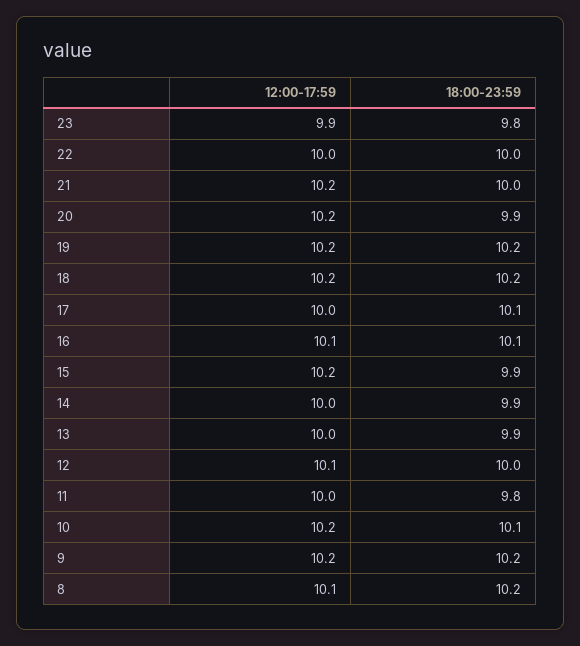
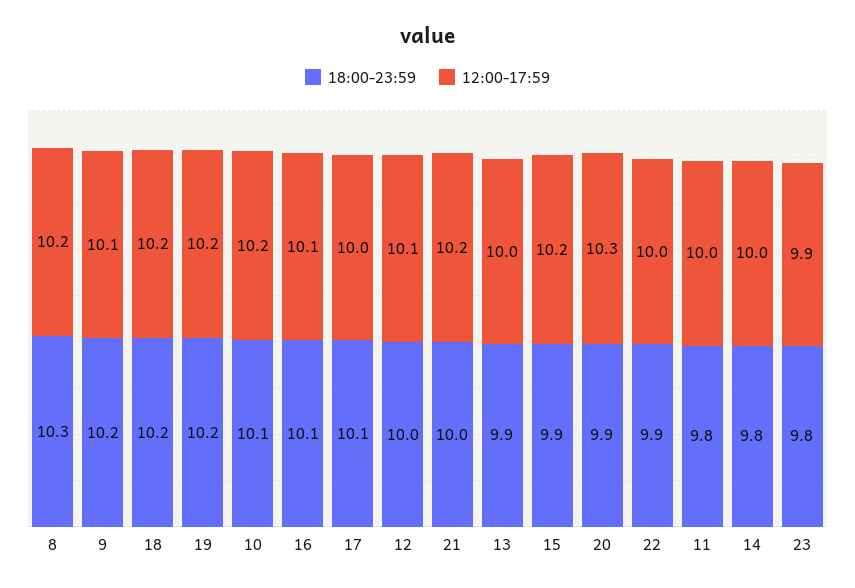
  {
    "12:00-17:59": {
      "23": 9.9,
      "22": 10,
      "21": 10.2,
-     "20": 10.2,
+     "20": 10.3,
      "19": 10.2,
      "18": 10.2,
      "17": 10,
      "16": 10.1,
      "15": 10.2,
      "14": 10,
      "13": 10,
      "12": 10.1,
      "11": 10,
      "10": 10.2,
-     "9": 10.2,
+     "9": 10.1,
-     "8": 10.1
+     "8": 10.2
    },
    "18:00-23:59": {
      "23": 9.8,
-     "22": 10,
+     "22": 9.9,
      "21": 10,
      "20": 9.9,
      "19": 10.2,
      "18": 10.2,
      "17": 10.1,
      "16": 10.1,
      "15": 9.9,
-     "14": 9.9,
+     "14": 9.8,
      "13": 9.9,
      "12": 10,
      "11": 9.8,
      "10": 10.1,
      "9": 10.2,
-     "8": 10.2
+     "8": 10.3
    }
  }

